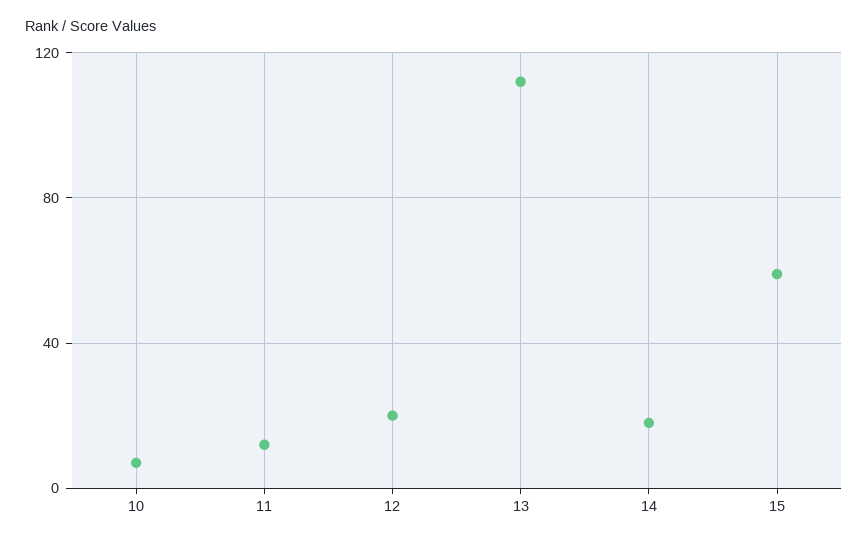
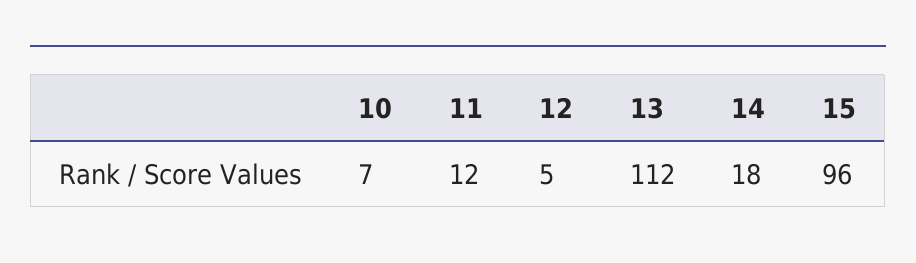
  {
    "10": 7,
    "11": 12,
-   "12": 20,
+   "12": 5,
    "13": 112,
    "14": 18,
-   "15": 60
+   "15": 96
  }

